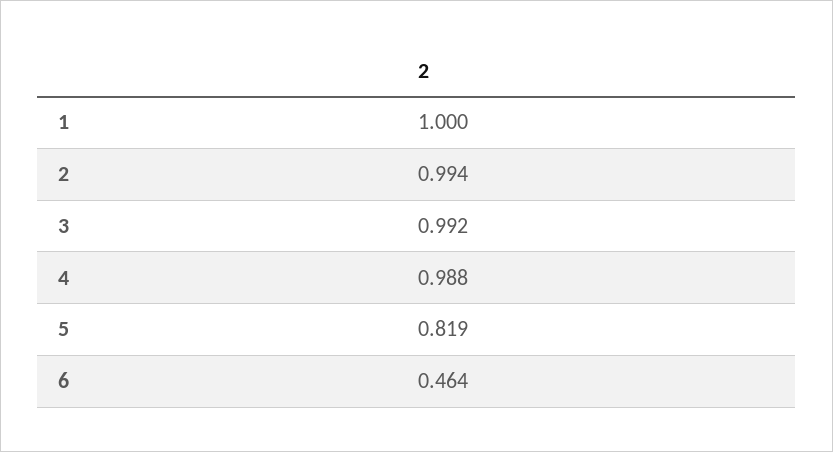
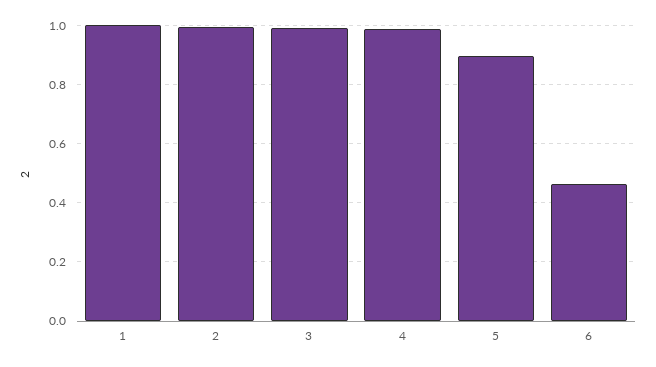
  {
    "1": 1,
    "2": 0.994,
    "3": 0.992,
    "4": 0.988,
-   "5": 0.819,
+   "5": 0.9,
    "6": 0.464
  }

